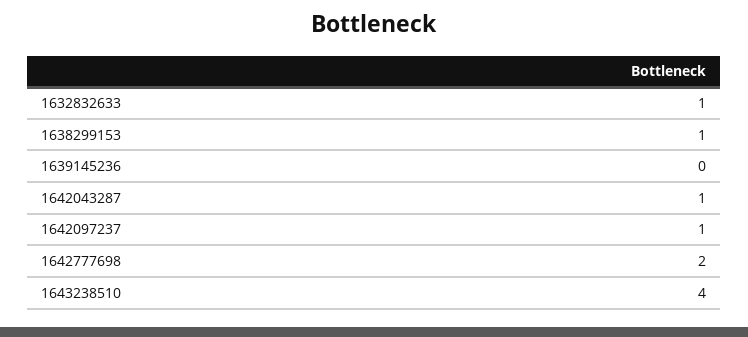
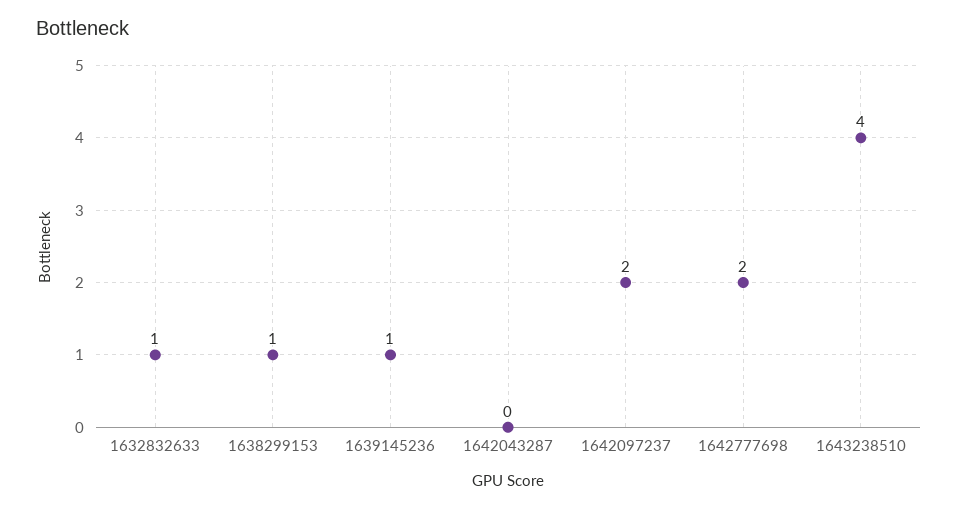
  {
    "1632832633": 1,
    "1638299153": 1,
-   "1639145236": 0,
+   "1639145236": 1,
-   "1642043287": 1,
+   "1642043287": 0,
-   "1642097237": 1,
+   "1642097237": 2,
    "1642777698": 2,
    "1643238510": 4
  }

